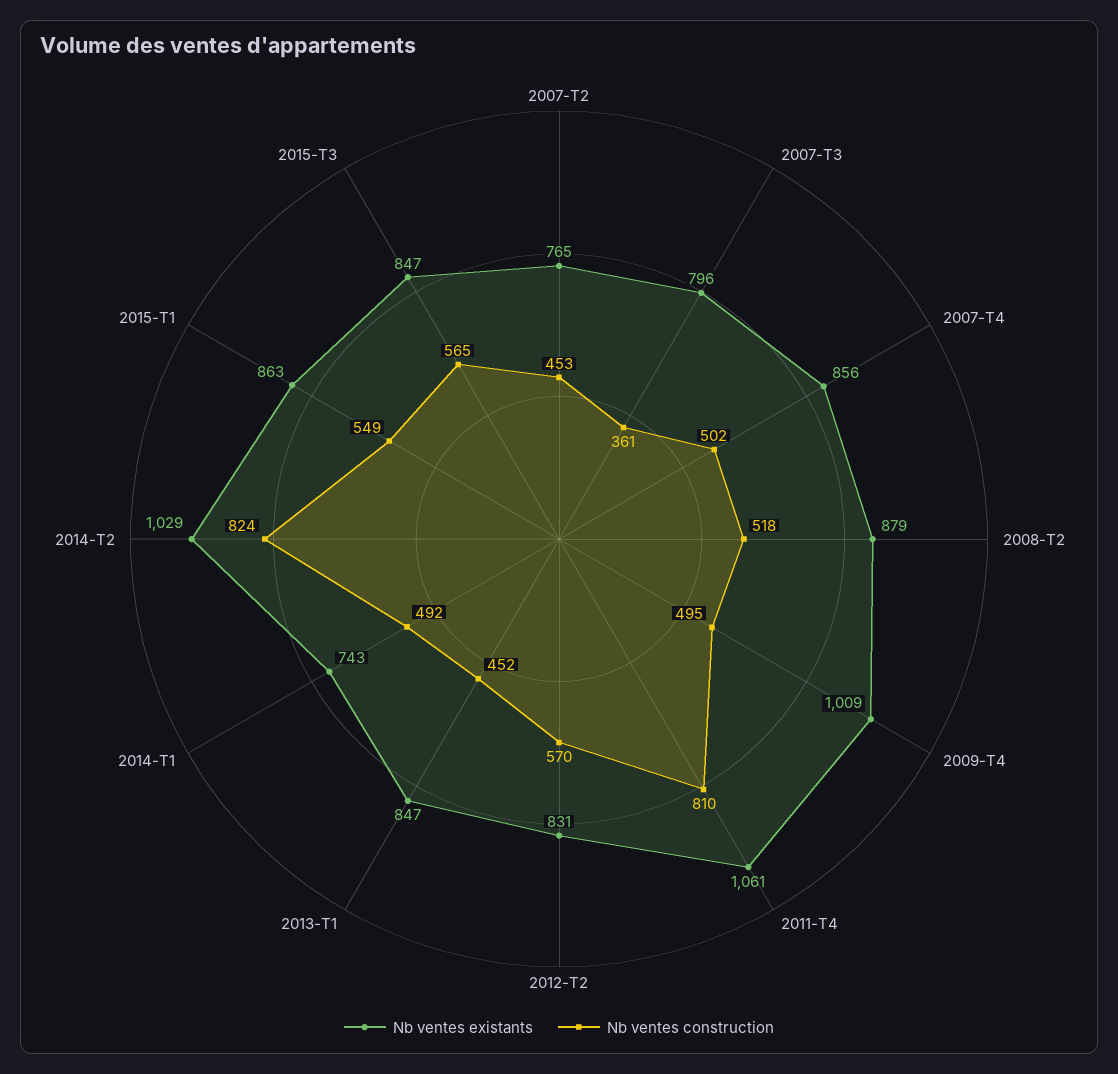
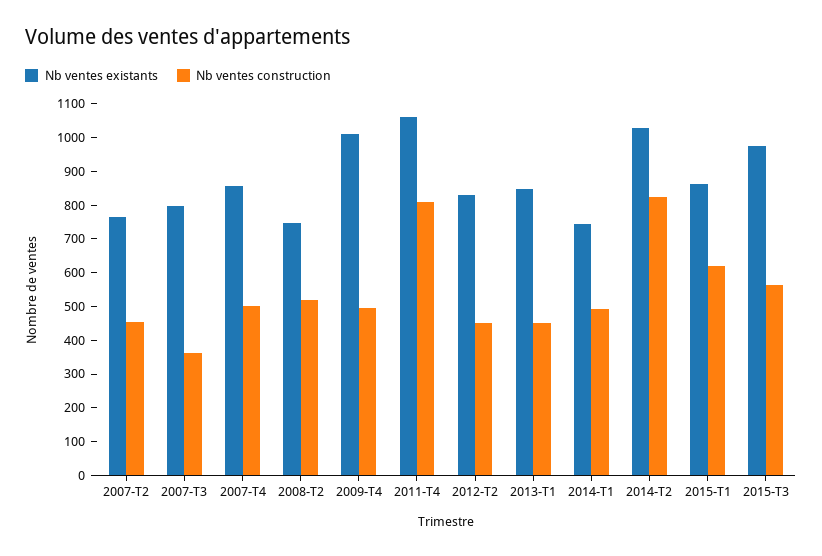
  {
    "Nb ventes existants": {
      "2007-T2": 765,
      "2007-T3": 796,
      "2007-T4": 856,
-     "2008-T2": 879,
+     "2008-T2": 750,
      "2009-T4": 1009,
      "2011-T4": 1061,
      "2012-T2": 831,
      "2013-T1": 847,
      "2014-T1": 743,
      "2014-T2": 1029,
      "2015-T1": 863,
-     "2015-T3": 847
+     "2015-T3": 975
    },
    "Nb ventes construction": {
      "2007-T2": 453,
      "2007-T3": 361,
      "2007-T4": 502,
      "2008-T2": 518,
      "2009-T4": 495,
      "2011-T4": 810,
-     "2012-T2": 570,
+     "2012-T2": 450,
      "2013-T1": 452,
      "2014-T1": 492,
      "2014-T2": 824,
-     "2015-T1": 549,
+     "2015-T1": 625,
      "2015-T3": 565
    }
  }

